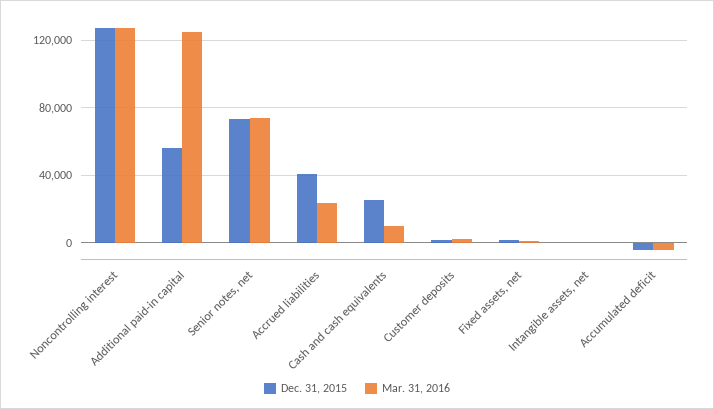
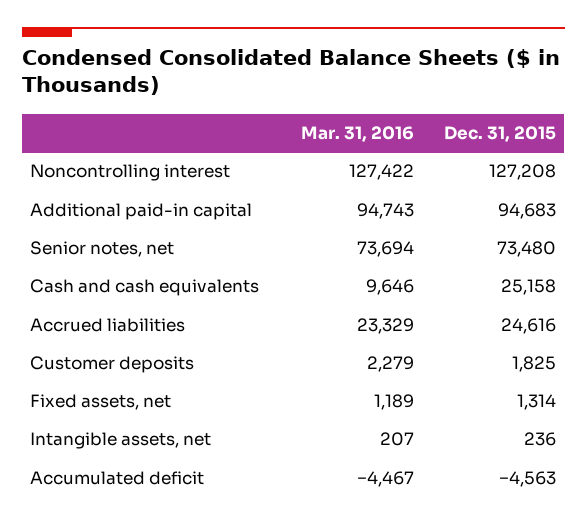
  {
    "Dec. 31, 2015": {
      "Noncontrolling interest": 127208,
-     "Additional paid-in capital": 55000,
+     "Additional paid-in capital": 94683,
      "Senior notes, net": 73480,
-     "Accrued liabilities": 40000,
+     "Accrued liabilities": 24616,
      "Cash and cash equivalents": 25158,
      "Customer deposits": 1825,
      "Fixed assets, net": 1314,
      "Intangible assets, net": 236,
      "Accumulated deficit": -4563
    },
    "Mar. 31, 2016": {
      "Noncontrolling interest": 127422,
-     "Additional paid-in capital": 125000,
+     "Additional paid-in capital": 94743,
      "Senior notes, net": 73694,
      "Accrued liabilities": 23329,
      "Cash and cash equivalents": 9646,
      "Customer deposits": 2279,
      "Fixed assets, net": 1189,
      "Intangible assets, net": 207,
      "Accumulated deficit": -4467
    }
  }

